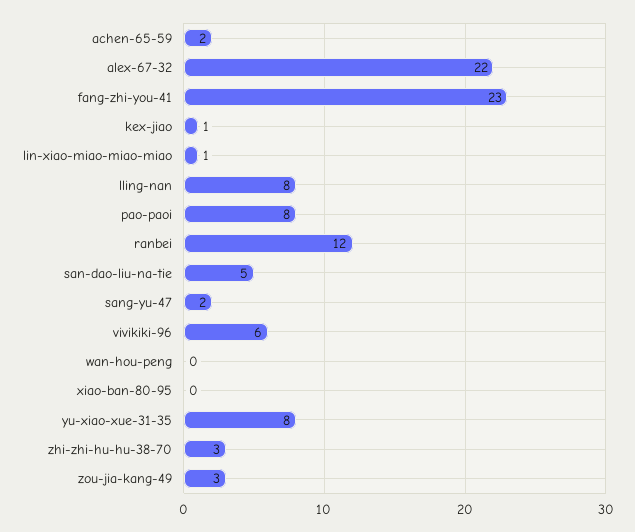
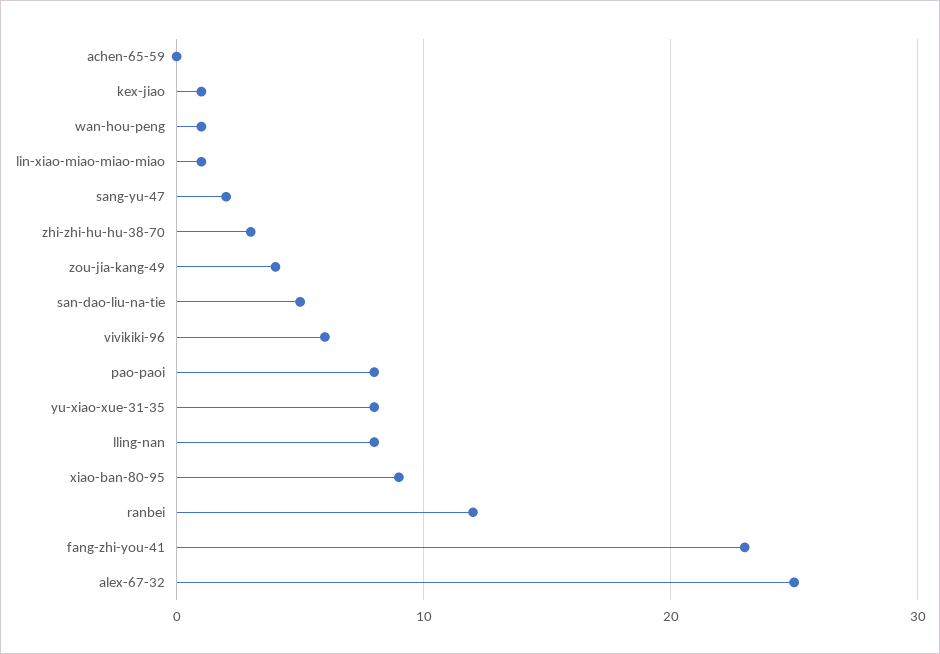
  {
-   "achen-65-59": 2,
+   "achen-65-59": 0,
-   "alex-67-32": 22,
+   "alex-67-32": 25,
    "fang-zhi-you-41": 23,
    "kex-jiao": 1,
    "lin-xiao-miao-miao-miao": 1,
    "lling-nan": 8,
    "pao-paoi": 8,
    "ranbei": 12,
    "san-dao-liu-na-tie": 5,
    "sang-yu-47": 2,
    "vivikiki-96": 6,
-   "wan-hou-peng": 0,
+   "wan-hou-peng": 1,
-   "xiao-ban-80-95": 0,
+   "xiao-ban-80-95": 9,
    "yu-xiao-xue-31-35": 8,
    "zhi-zhi-hu-hu-38-70": 3,
-   "zou-jia-kang-49": 3
+   "zou-jia-kang-49": 4
  }

